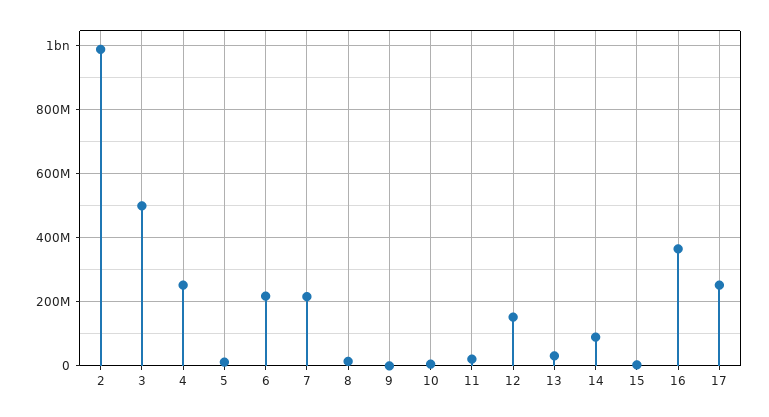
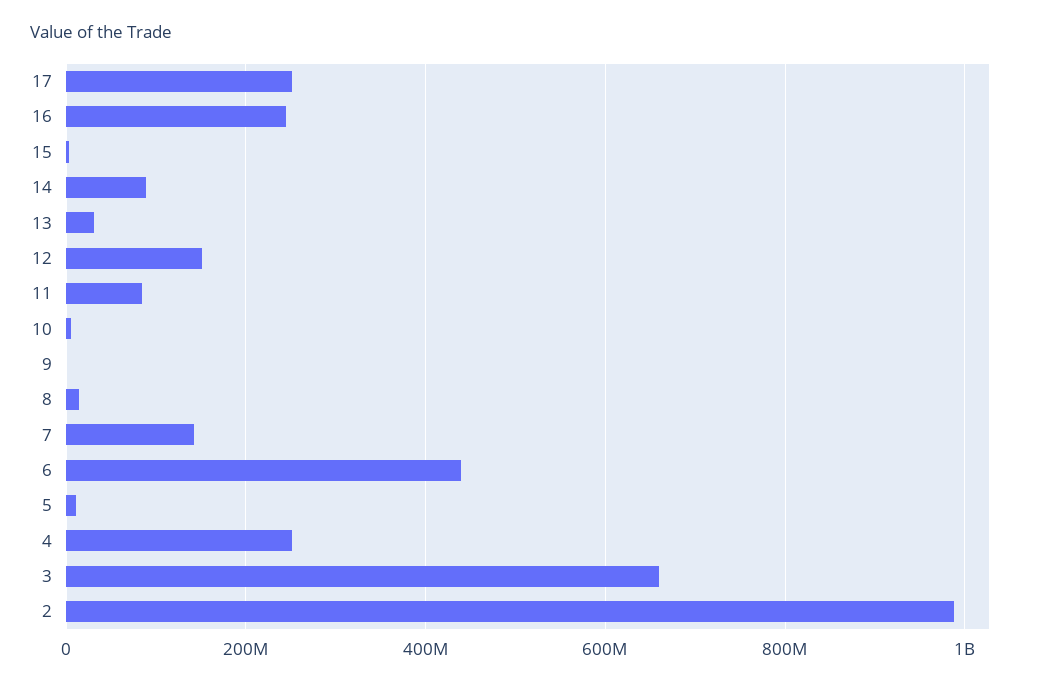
  {
    "2": 980000000,
-   "3": 500000000,
+   "3": 660000000,
    "4": 260000000,
    "5": 20000000,
-   "6": 220000000,
+   "6": 440000000,
-   "7": 220000000,
+   "7": 140000000,
    "8": 20000000,
    "9": 0,
    "10": 0,
-   "11": 20000000,
+   "11": 80000000,
    "12": 160000000,
    "13": 40000000,
    "14": 80000000,
    "15": 0,
-   "16": 360000000,
+   "16": 240000000,
    "17": 260000000
  }

